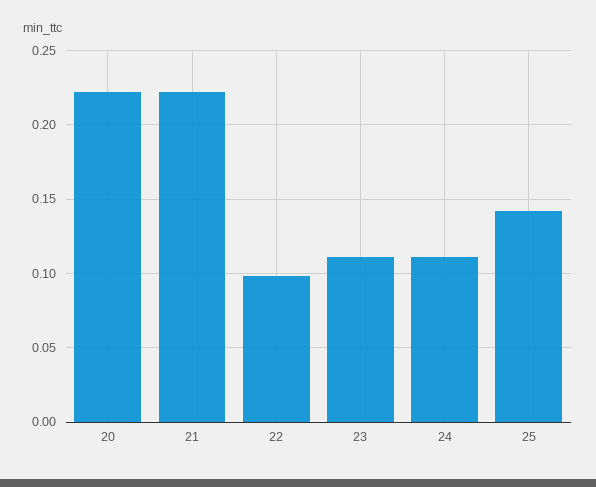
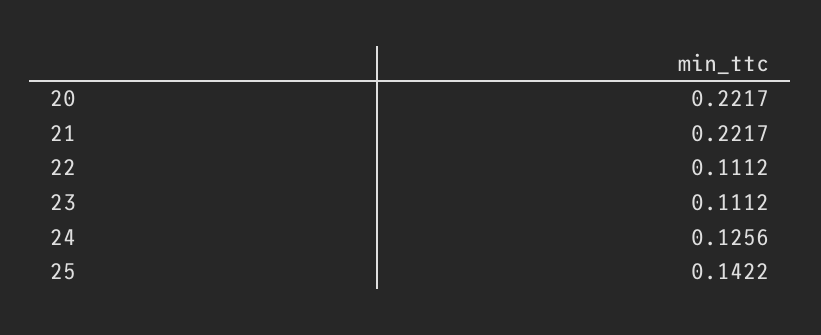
  {
    "20": 0.2217,
    "21": 0.2217,
-   "22": 0.1,
+   "22": 0.1112,
    "23": 0.1112,
-   "24": 0.11,
+   "24": 0.1256,
    "25": 0.1422
  }

